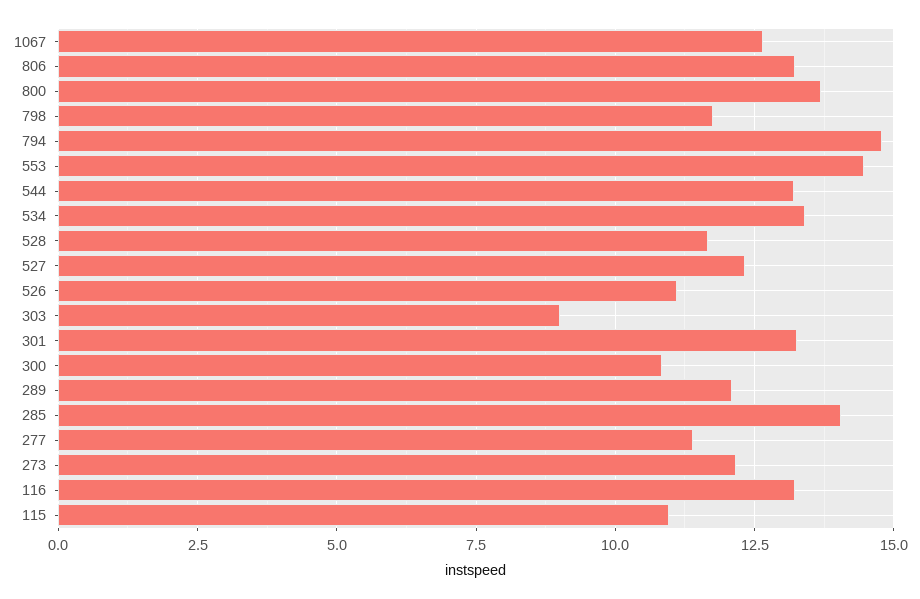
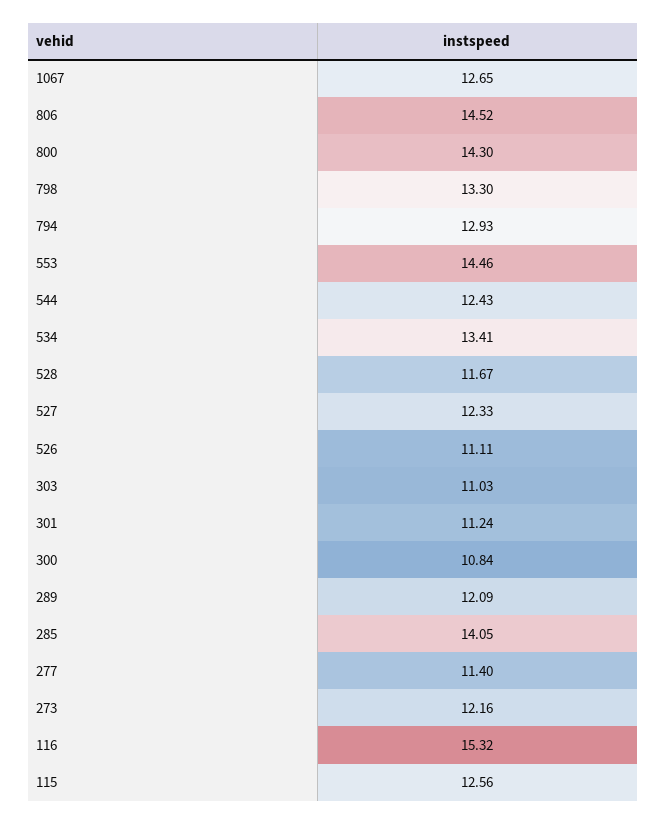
  {
    "1067": 12.65,
-   "806": 13.25,
+   "806": 14.52,
-   "800": 13.75,
+   "800": 14.3,
-   "798": 11.75,
+   "798": 13.3,
-   "794": 14.75,
+   "794": 12.93,
    "553": 14.46,
-   "544": 13.25,
+   "544": 12.43,
    "534": 13.41,
    "528": 11.67,
    "527": 12.33,
    "526": 11.11,
-   "303": 9,
+   "303": 11.03,
-   "301": 13.25,
+   "301": 11.24,
    "300": 10.84,
    "289": 12.09,
    "285": 14.05,
    "277": 11.4,
    "273": 12.16,
-   "116": 13.25,
+   "116": 15.32,
-   "115": 11
+   "115": 12.56
  }

